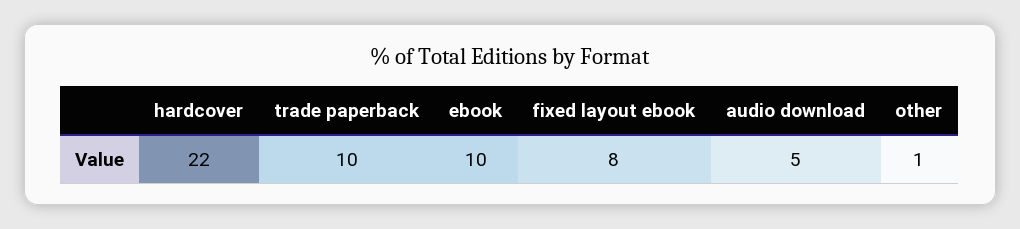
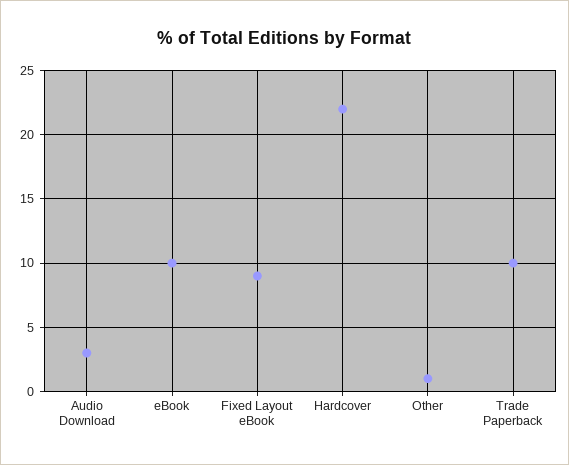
  {
    "hardcover": 22,
    "trade paperback": 10,
    "ebook": 10,
-   "fixed layout ebook": 8,
+   "fixed layout ebook": 9,
-   "audio download": 5,
+   "audio download": 3,
    "other": 1
  }

